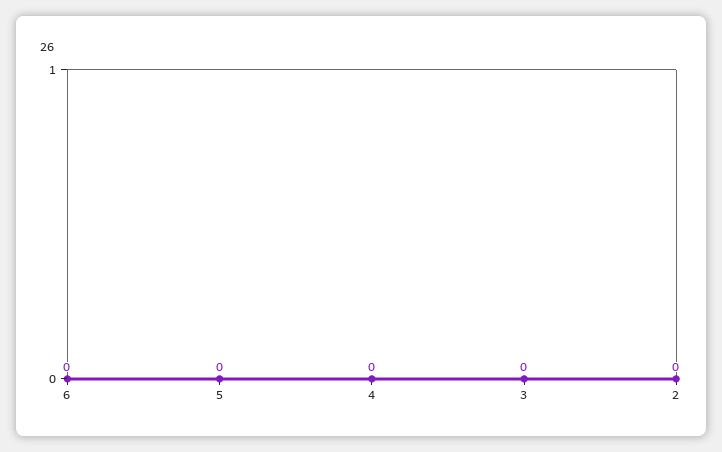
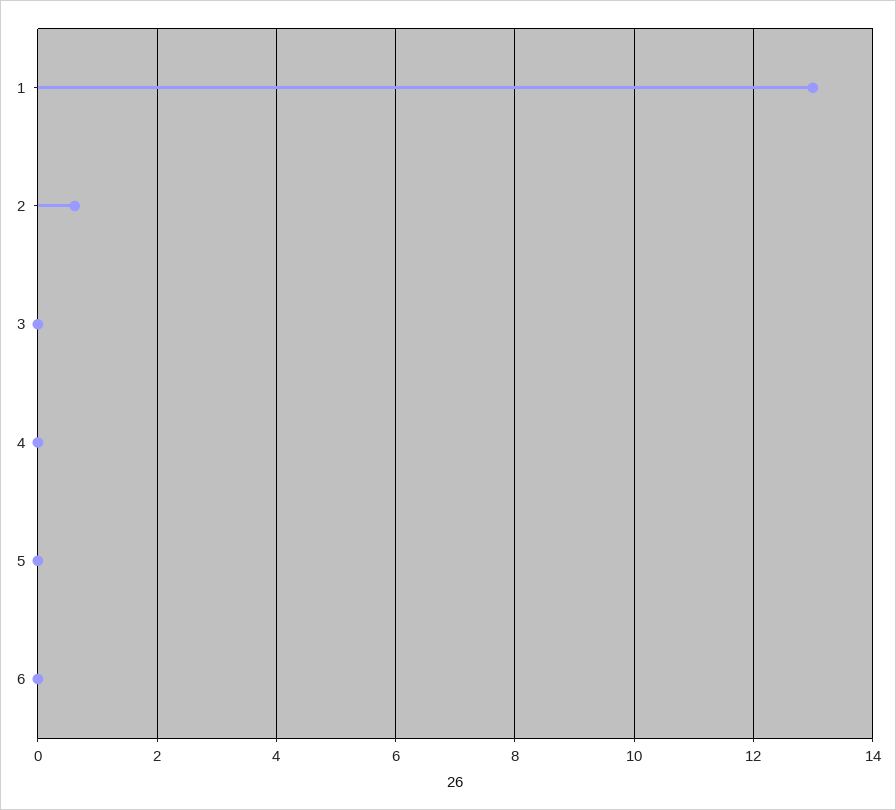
  {
    "6": 0,
    "5": 0,
    "4": 0,
    "3": 0,
-   "2": 0
+   "2": 0.6,
+   "1": 13
  }

